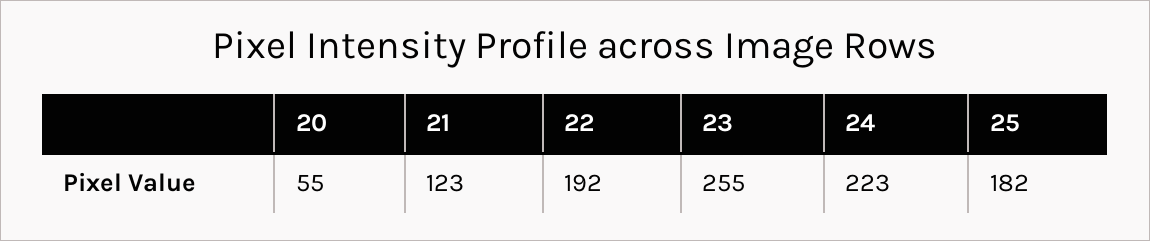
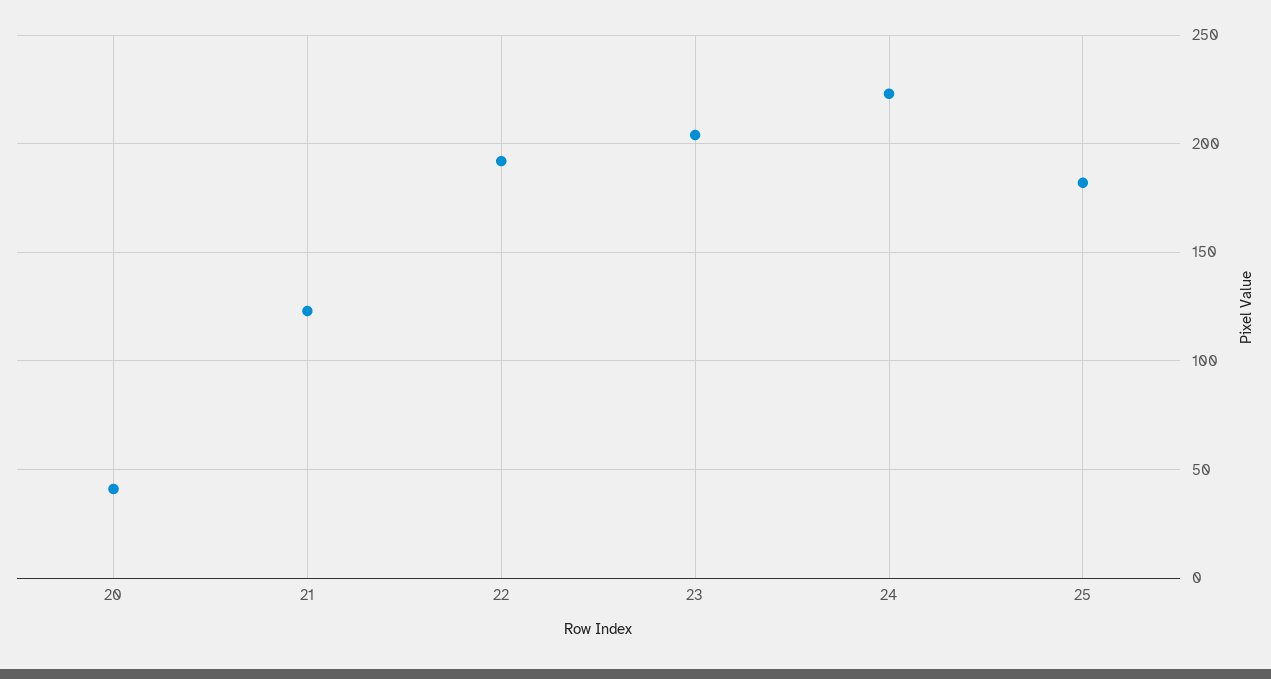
  {
-   "20": 55,
+   "20": 40,
    "21": 123,
    "22": 192,
-   "23": 255,
+   "23": 205,
    "24": 223,
    "25": 182
  }

